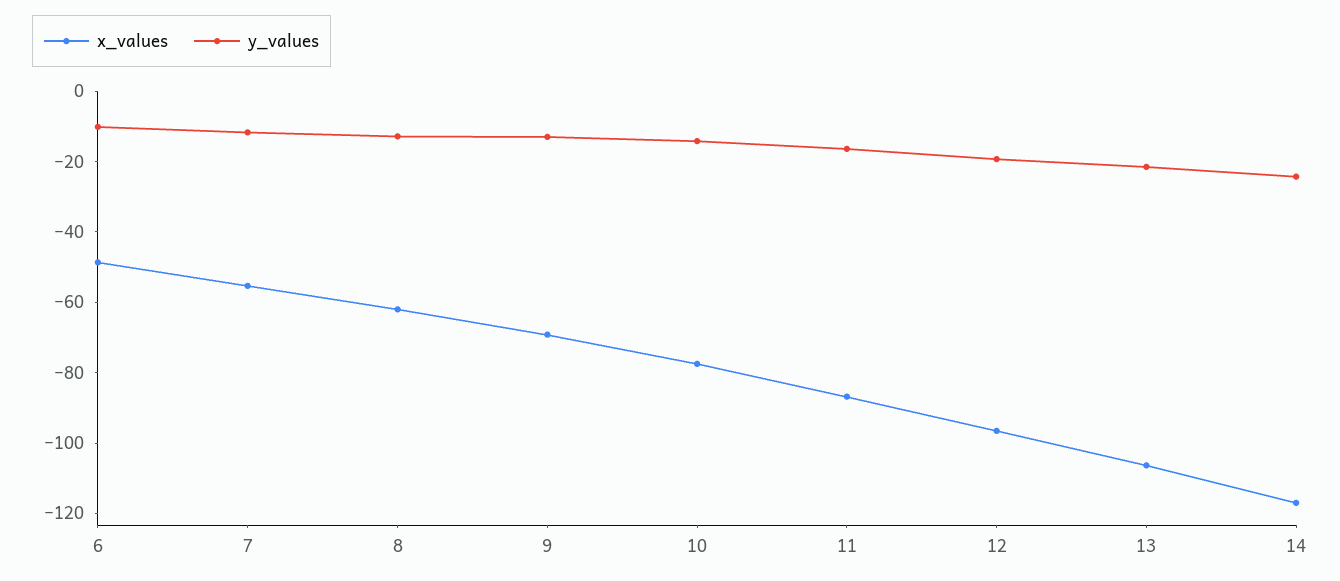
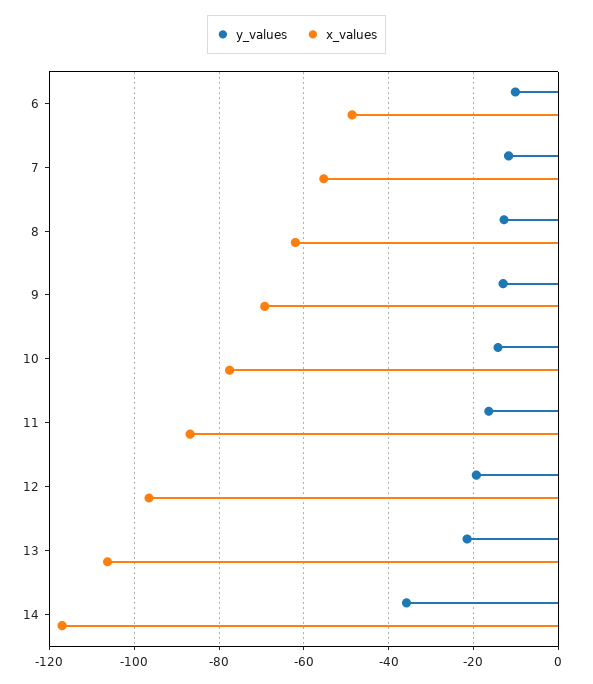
  {
    "x_values": {
      "6": -48,
      "7": -56,
      "8": -62,
      "9": -70,
      "10": -78,
      "11": -86,
      "12": -96,
      "13": -106,
      "14": -118
    },
    "y_values": {
      "6": -10,
      "7": -12,
      "8": -12,
      "9": -14,
      "10": -14,
      "11": -16,
      "12": -20,
      "13": -22,
-     "14": -25
+     "14": -36
    }
  }

